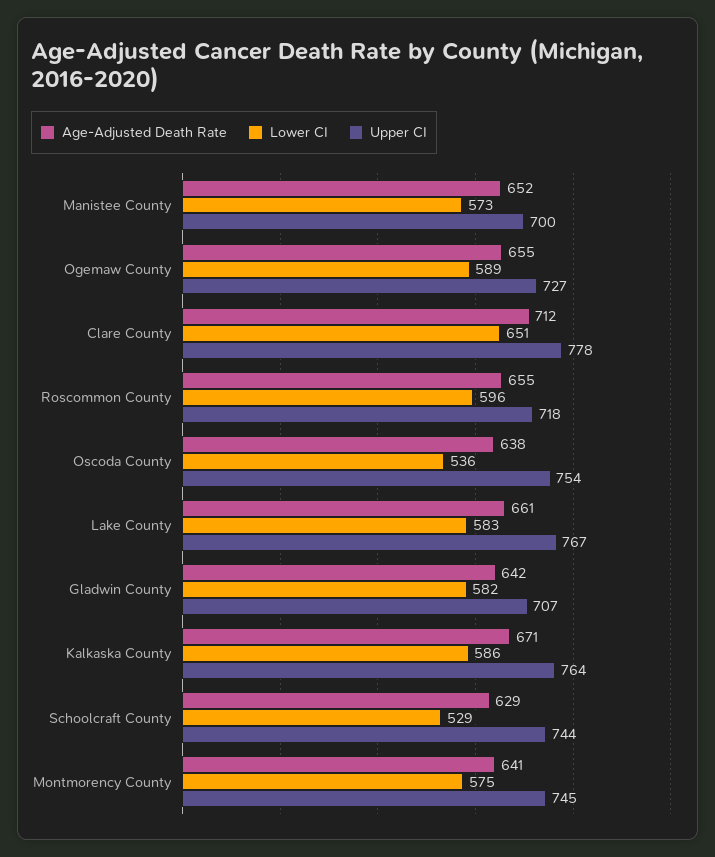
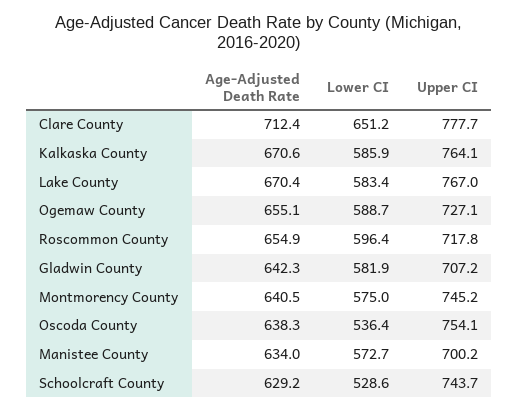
  {
    "Age-Adjusted Death Rate": {
-     "Manistee County": 652,
+     "Manistee County": 634,
      "Ogemaw County": 655.1,
      "Clare County": 712.4,
      "Roscommon County": 654.9,
      "Oscoda County": 638.3,
-     "Lake County": 661,
+     "Lake County": 670.4,
      "Gladwin County": 642.3,
      "Kalkaska County": 670.6,
      "Schoolcraft County": 629.2,
      "Montmorency County": 640.5
    },
    "Lower CI": {
      "Manistee County": 572.7,
      "Ogemaw County": 588.7,
      "Clare County": 651.2,
      "Roscommon County": 596.4,
      "Oscoda County": 536.4,
      "Lake County": 583.4,
      "Gladwin County": 581.9,
      "Kalkaska County": 585.9,
      "Schoolcraft County": 528.6,
      "Montmorency County": 575
    },
    "Upper CI": {
      "Manistee County": 700.2,
      "Ogemaw County": 727.1,
      "Clare County": 777.7,
      "Roscommon County": 717.8,
      "Oscoda County": 754.1,
      "Lake County": 767,
      "Gladwin County": 707.2,
      "Kalkaska County": 764.1,
      "Schoolcraft County": 743.7,
      "Montmorency County": 745.2
    }
  }

